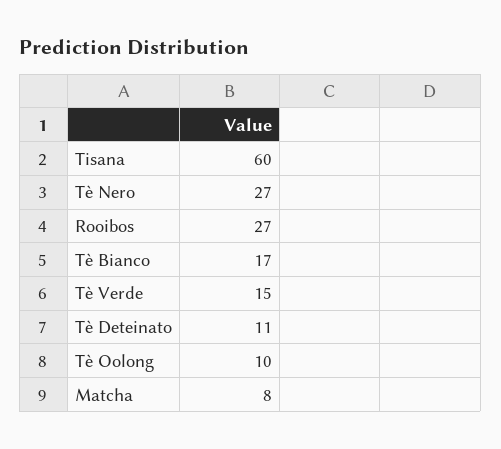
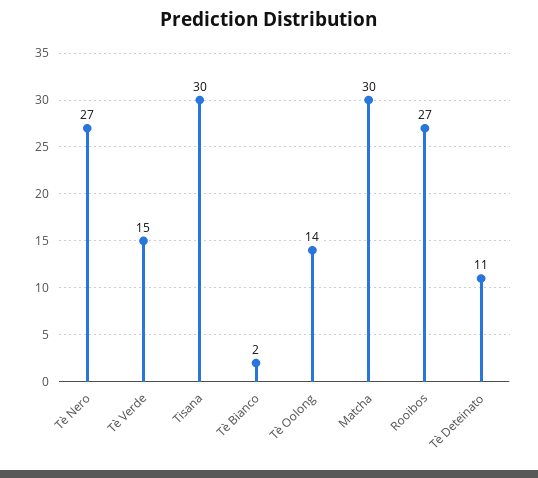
  {
-   "Tisana": 60,
+   "Tisana": 30,
    "Tè Nero": 27,
    "Rooibos": 27,
-   "Tè Bianco": 17,
+   "Tè Bianco": 2,
    "Tè Verde": 15,
    "Tè Deteinato": 11,
-   "Tè Oolong": 10,
+   "Tè Oolong": 14,
-   "Matcha": 8
+   "Matcha": 30
  }

